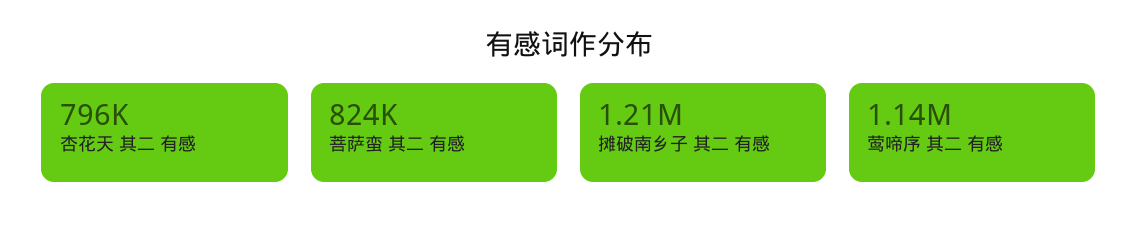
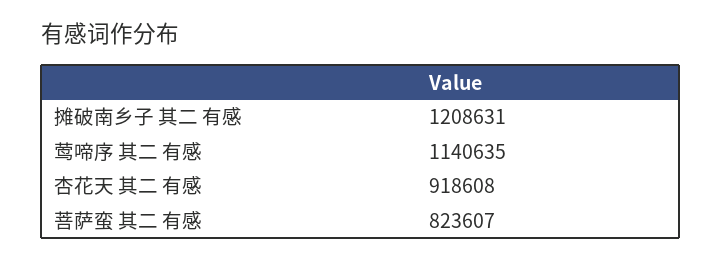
  {
-   "杏花天 其二 有感": 796000,
+   "杏花天 其二 有感": 918608,
    "菩萨蛮 其二 有感": 823607,
    "摊破南乡子 其二 有感": 1208631,
    "莺啼序 其二 有感": 1140635
  }

